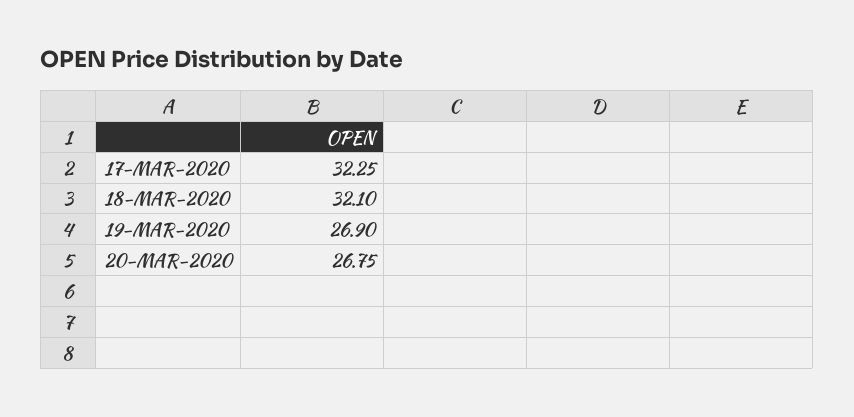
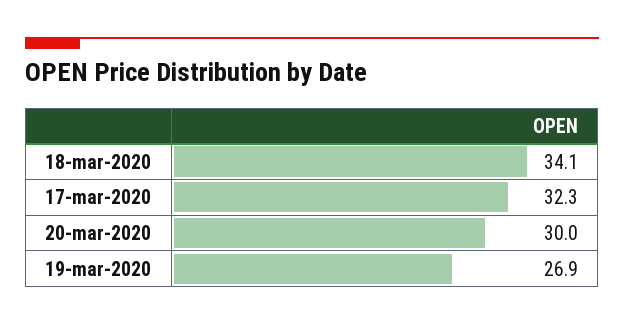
  {
    "17-MAR-2020": 32.25,
-   "18-MAR-2020": 32.1,
+   "18-MAR-2020": 34.1,
    "19-MAR-2020": 26.9,
-   "20-MAR-2020": 26.75
+   "20-MAR-2020": 30
  }

